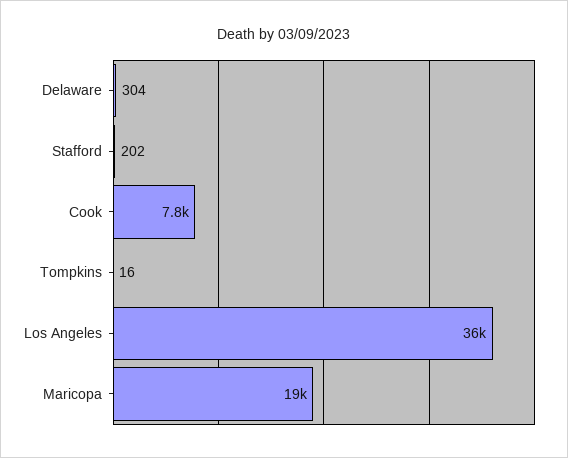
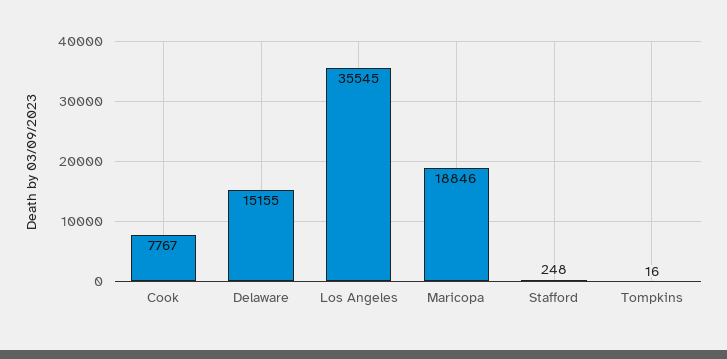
  {
-   "Delaware": 304,
+   "Delaware": 15155,
-   "Stafford": 202,
+   "Stafford": 248,
    "Cook": 7767,
    "Tompkins": 16,
    "Los Angeles": 35545,
    "Maricopa": 18846
  }

